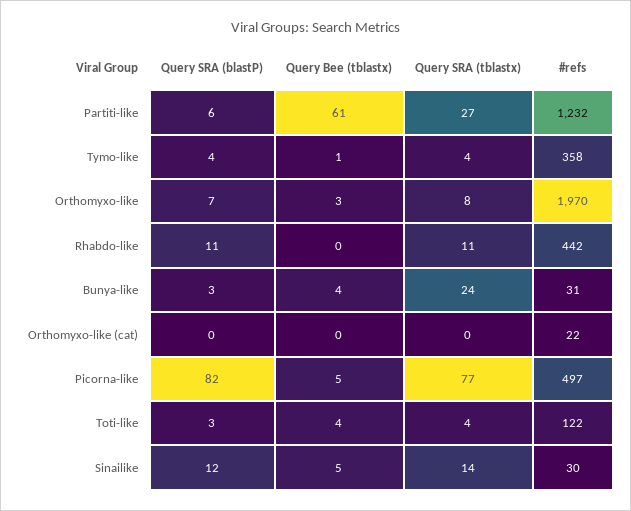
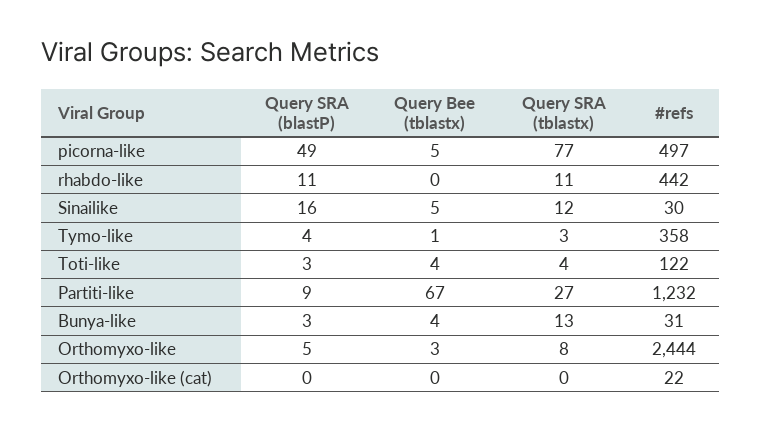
  {
    "Query SRA (blastP)": {
-     "Partiti-like": 6,
+     "Partiti-like": 9,
      "Tymo-like": 4,
-     "Orthomyxo-like": 7,
+     "Orthomyxo-like": 5,
      "Rhabdo-like": 11,
      "Bunya-like": 3,
      "Orthomyxo-like (cat)": 0,
-     "Picorna-like": 82,
+     "Picorna-like": 49,
      "Toti-like": 3,
-     "Sinailike": 12
+     "Sinailike": 16
    },
    "Query Bee (tblastx)": {
-     "Partiti-like": 61,
+     "Partiti-like": 67,
      "Tymo-like": 1,
      "Orthomyxo-like": 3,
      "Rhabdo-like": 0,
      "Bunya-like": 4,
      "Orthomyxo-like (cat)": 0,
      "Picorna-like": 5,
      "Toti-like": 4,
      "Sinailike": 5
    },
    "Query SRA (tblastx)": {
      "Partiti-like": 27,
-     "Tymo-like": 4,
+     "Tymo-like": 3,
      "Orthomyxo-like": 8,
      "Rhabdo-like": 11,
-     "Bunya-like": 24,
+     "Bunya-like": 13,
      "Orthomyxo-like (cat)": 0,
      "Picorna-like": 77,
      "Toti-like": 4,
-     "Sinailike": 14
+     "Sinailike": 12
    },
    "#refs": {
      "Partiti-like": 1232,
      "Tymo-like": 358,
-     "Orthomyxo-like": 1970,
+     "Orthomyxo-like": 2444,
      "Rhabdo-like": 442,
      "Bunya-like": 31,
      "Orthomyxo-like (cat)": 22,
      "Picorna-like": 497,
      "Toti-like": 122,
      "Sinailike": 30
    }
  }

